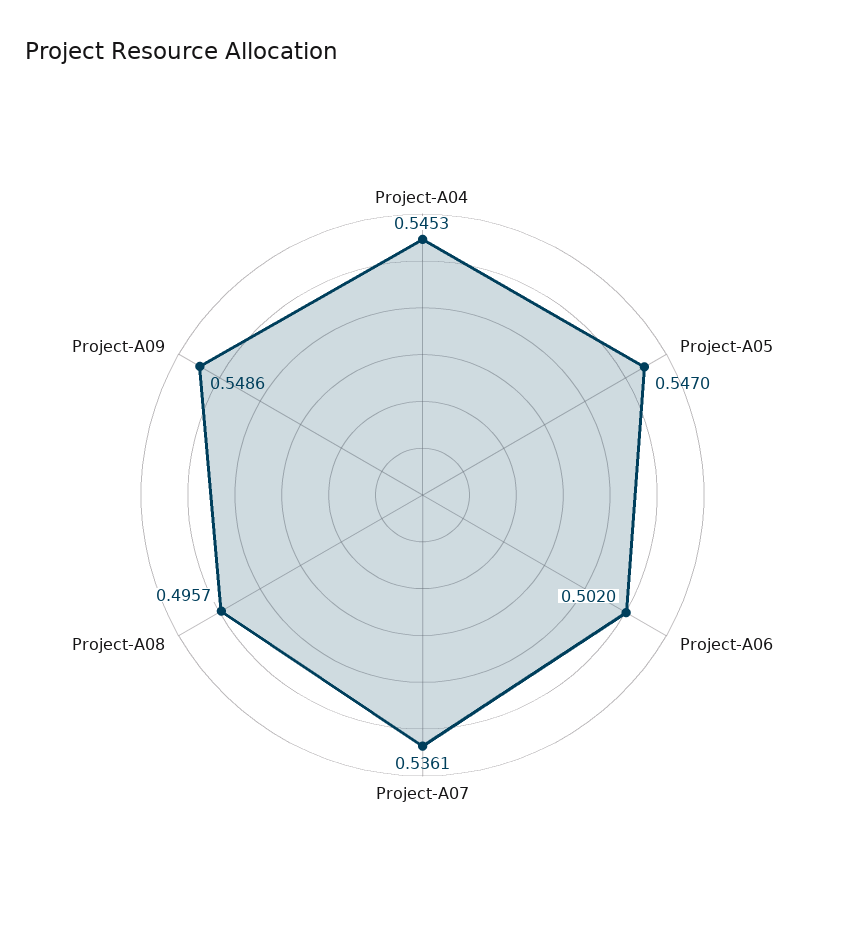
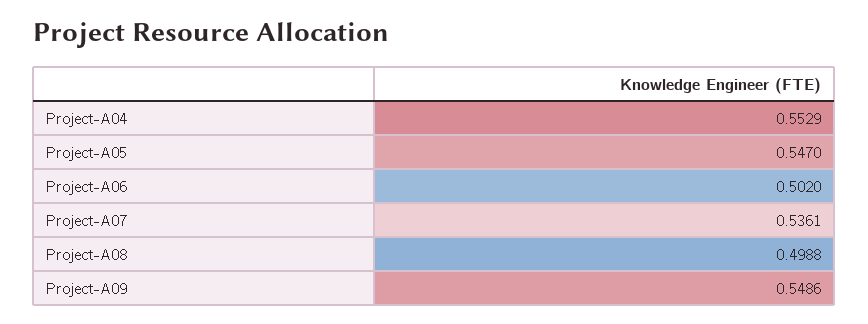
  {
-   "Project-A04": 0.5453,
+   "Project-A04": 0.5529,
    "Project-A05": 0.547,
    "Project-A06": 0.502,
    "Project-A07": 0.5361,
-   "Project-A08": 0.4957,
+   "Project-A08": 0.4988,
    "Project-A09": 0.5486
  }

